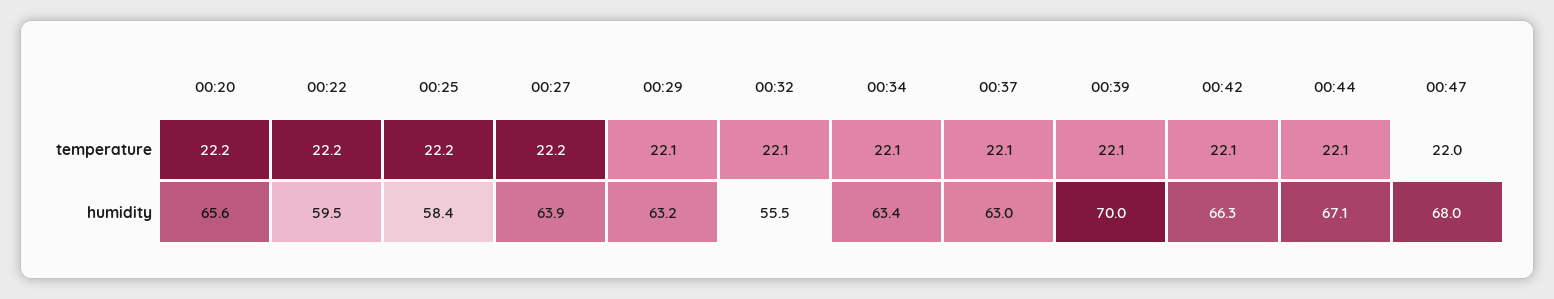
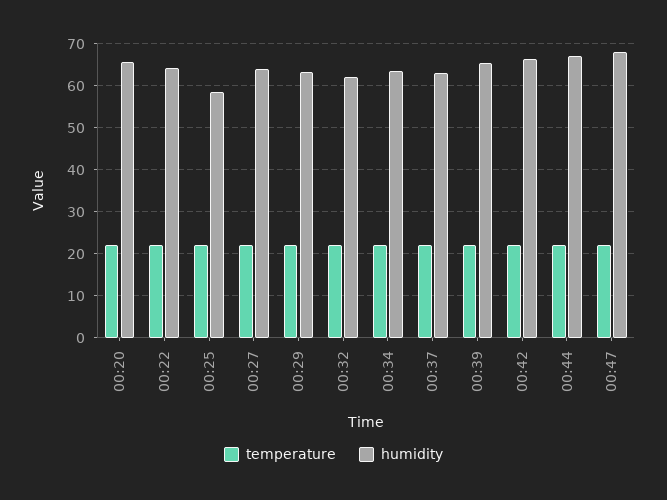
  {
    "temperature": {
      "00:20": 22.2,
      "00:22": 22.2,
      "00:25": 22.2,
      "00:27": 22.2,
      "00:29": 22.1,
      "00:32": 22.1,
      "00:34": 22.1,
      "00:37": 22.1,
      "00:39": 22.1,
      "00:42": 22.1,
      "00:44": 22.1,
      "00:47": 22
    },
    "humidity": {
      "00:20": 65.6,
-     "00:22": 59.5,
+     "00:22": 64,
      "00:25": 58.4,
      "00:27": 63.9,
      "00:29": 63.2,
-     "00:32": 55.5,
+     "00:32": 62,
      "00:34": 63.4,
      "00:37": 63,
-     "00:39": 70,
+     "00:39": 66,
      "00:42": 66.3,
      "00:44": 67.1,
      "00:47": 68
    }
  }

